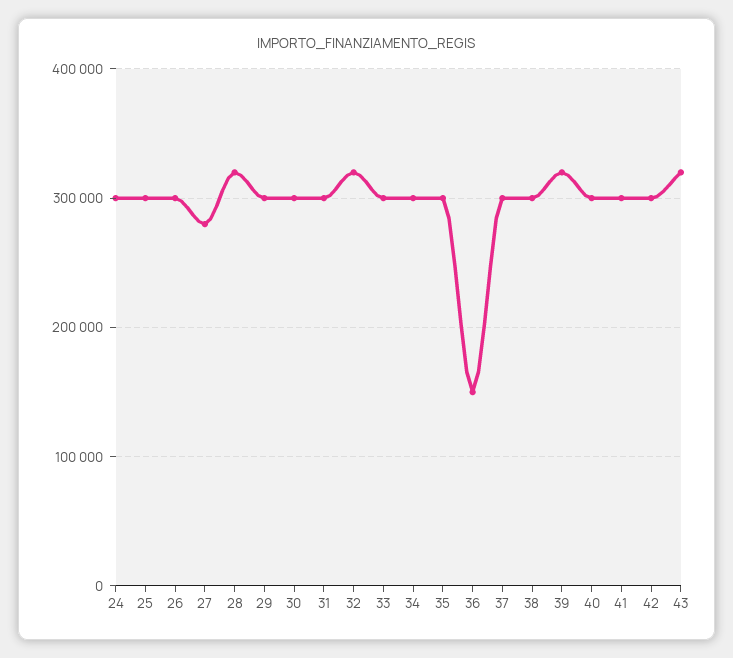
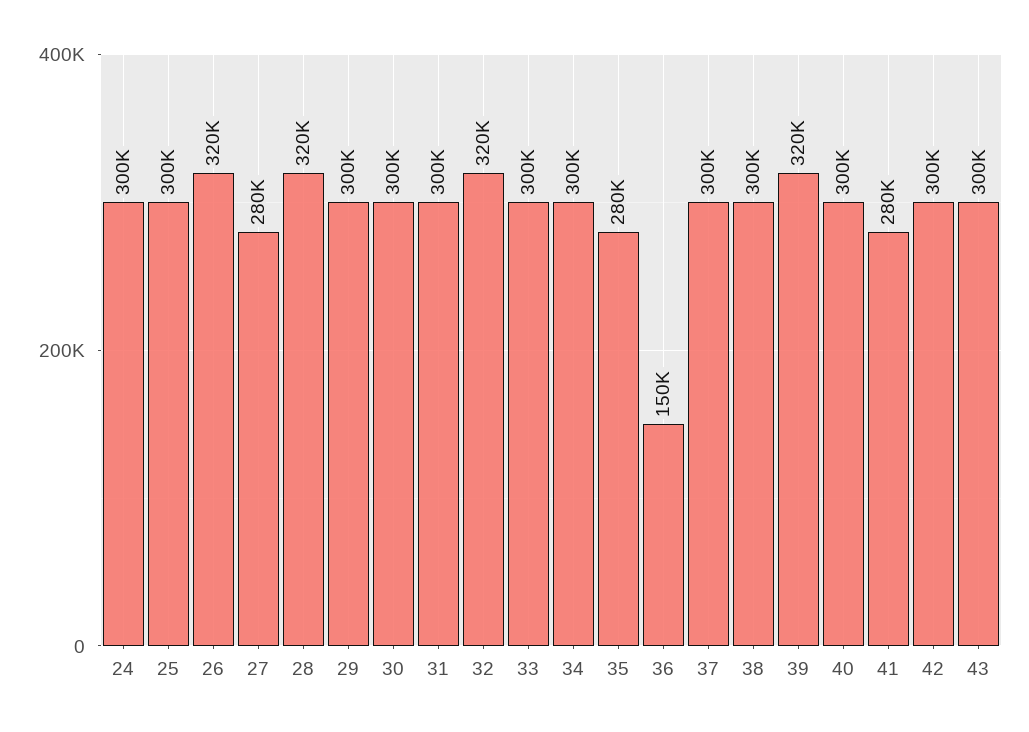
  {
    "24": 300000,
    "25": 300000,
-   "26": 300000,
+   "26": 320000,
    "27": 280000,
    "28": 320000,
    "29": 300000,
    "30": 300000,
    "31": 300000,
    "32": 320000,
    "33": 300000,
    "34": 300000,
-   "35": 300000,
+   "35": 280000,
    "36": 150000,
    "37": 300000,
    "38": 300000,
    "39": 320000,
    "40": 300000,
-   "41": 300000,
+   "41": 280000,
    "42": 300000,
-   "43": 320000
+   "43": 300000
  }

